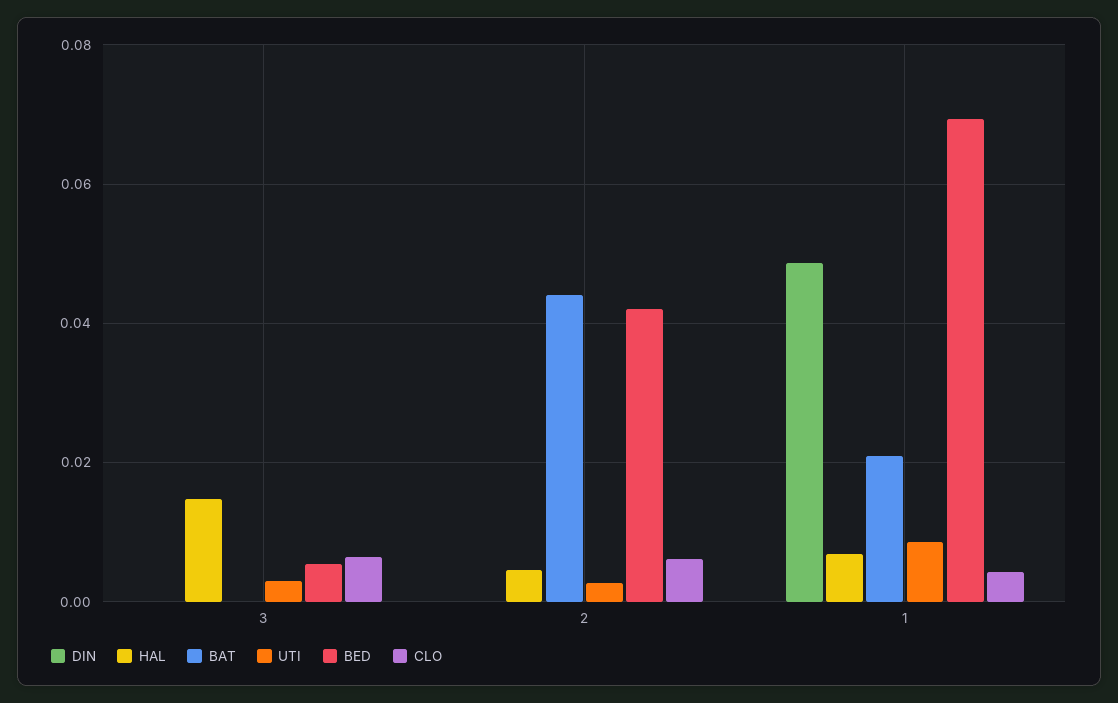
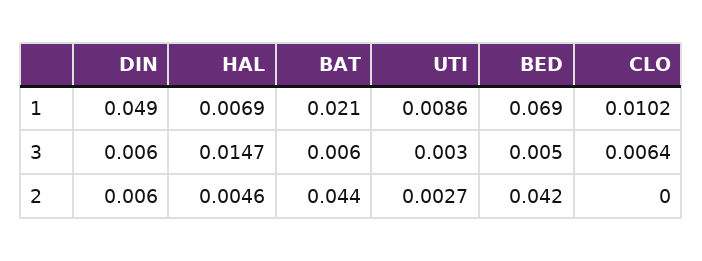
  {
    "DIN": {
-     "3": 0,
+     "3": 0.006,
-     "2": 0,
+     "2": 0.006,
      "1": 0.049
    },
    "HAL": {
      "3": 0.0147,
      "2": 0.0046,
      "1": 0.0069
    },
    "BAT": {
-     "3": 0,
+     "3": 0.006,
      "2": 0.044,
      "1": 0.021
    },
    "UTI": {
      "3": 0.003,
      "2": 0.0027,
      "1": 0.0086
    },
    "BED": {
      "3": 0.005,
      "2": 0.042,
      "1": 0.069
    },
    "CLO": {
      "3": 0.0064,
-     "2": 0.006,
+     "2": 0,
-     "1": 0.004
+     "1": 0.0102
    }
  }

